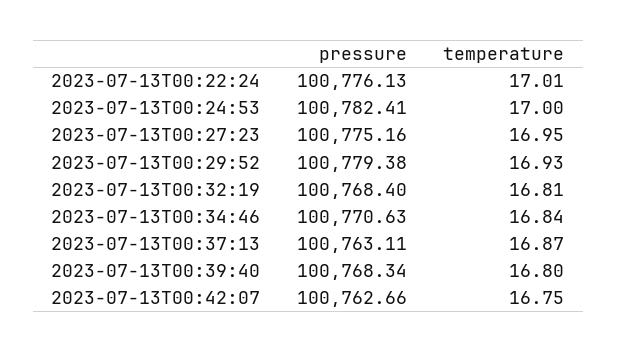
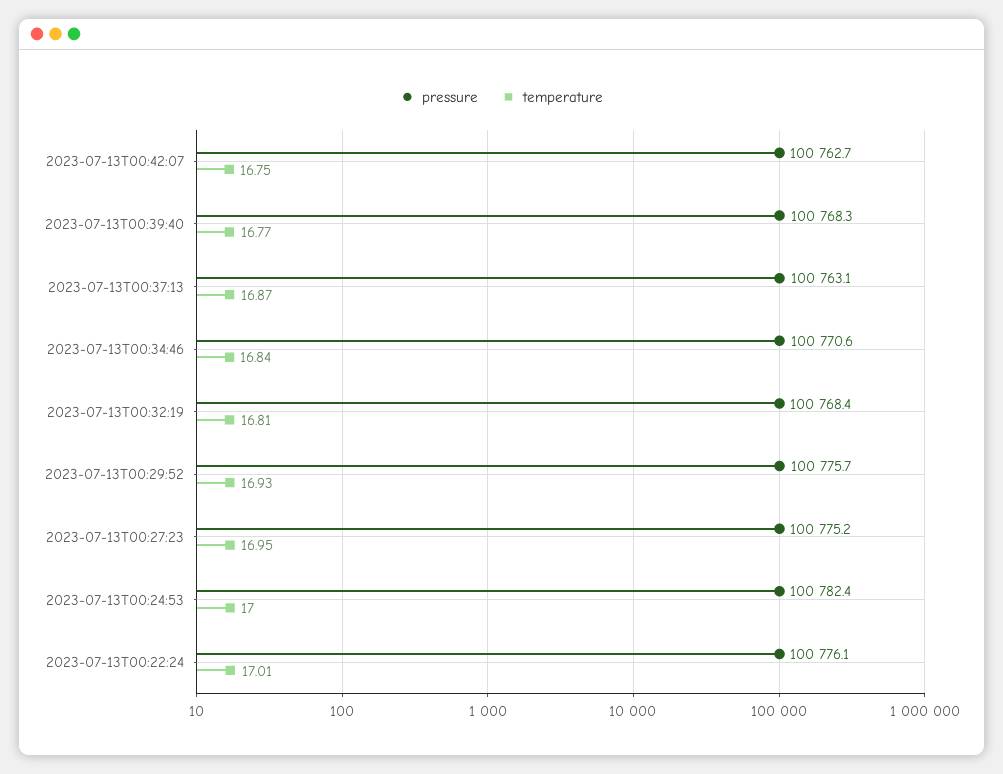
  {
    "pressure": {
      "2023-07-13T00:22:24": 100776.13,
      "2023-07-13T00:24:53": 100782.41,
      "2023-07-13T00:27:23": 100775.16,
-     "2023-07-13T00:29:52": 100779.38,
+     "2023-07-13T00:29:52": 100775.7,
      "2023-07-13T00:32:19": 100768.4,
      "2023-07-13T00:34:46": 100770.63,
      "2023-07-13T00:37:13": 100763.11,
      "2023-07-13T00:39:40": 100768.34,
      "2023-07-13T00:42:07": 100762.66
    },
    "temperature": {
      "2023-07-13T00:22:24": 17.01,
      "2023-07-13T00:24:53": 17,
      "2023-07-13T00:27:23": 16.95,
      "2023-07-13T00:29:52": 16.93,
      "2023-07-13T00:32:19": 16.81,
      "2023-07-13T00:34:46": 16.84,
      "2023-07-13T00:37:13": 16.87,
-     "2023-07-13T00:39:40": 16.8,
+     "2023-07-13T00:39:40": 16.77,
      "2023-07-13T00:42:07": 16.75
    }
  }

